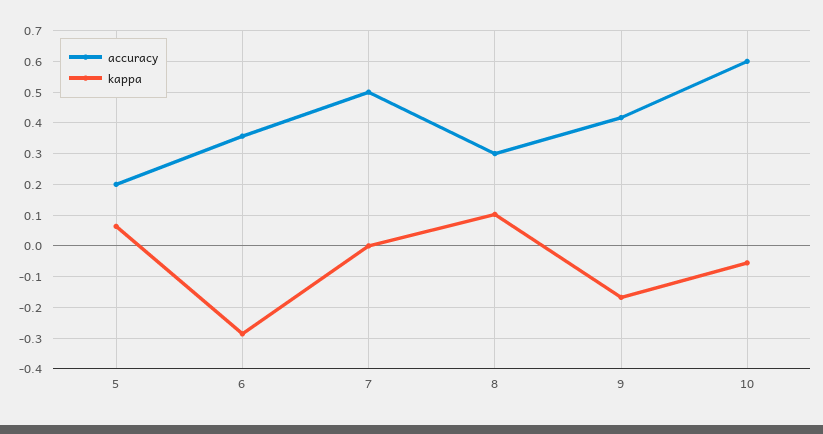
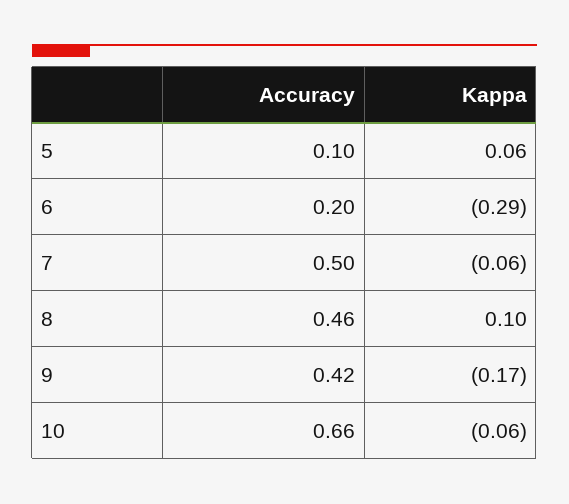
  {
    "accuracy": {
-     "5": 0.2,
+     "5": 0.1,
-     "6": 0.36,
+     "6": 0.2,
      "7": 0.5,
-     "8": 0.3,
+     "8": 0.46,
      "9": 0.42,
-     "10": 0.6
+     "10": 0.66
    },
    "kappa": {
      "5": 0.06,
      "6": -0.29,
-     "7": 0,
+     "7": -0.06,
      "8": 0.1,
      "9": -0.17,
      "10": -0.06
    }
  }

